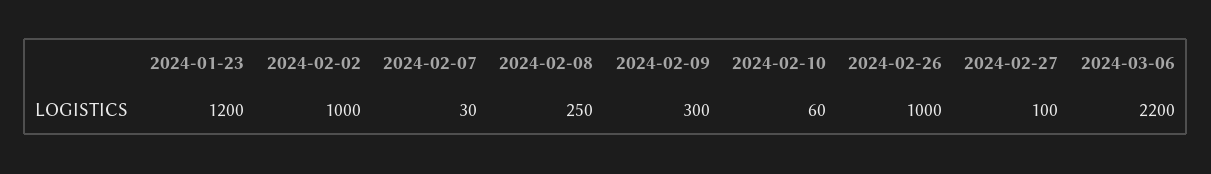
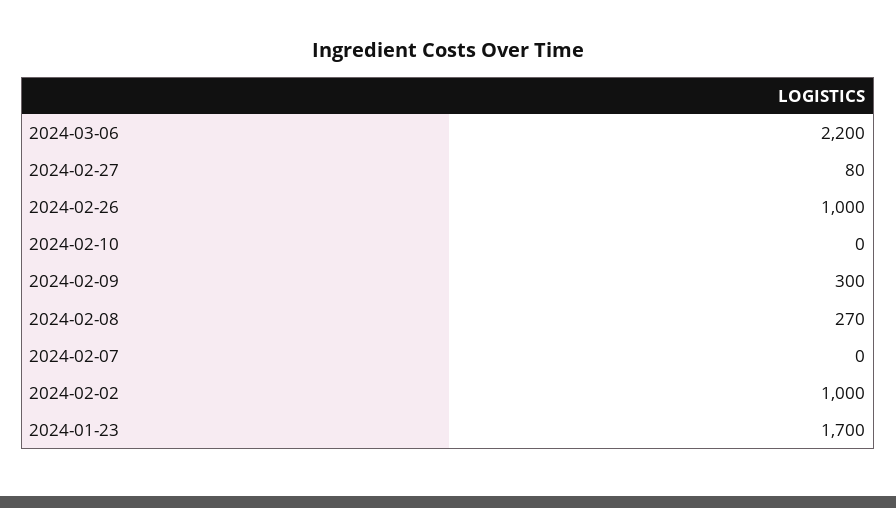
  {
-   "2024-01-23": 1200,
+   "2024-01-23": 1700,
    "2024-02-02": 1000,
-   "2024-02-07": 30,
+   "2024-02-07": 0,
-   "2024-02-08": 250,
+   "2024-02-08": 270,
    "2024-02-09": 300,
-   "2024-02-10": 60,
+   "2024-02-10": 0,
    "2024-02-26": 1000,
-   "2024-02-27": 100,
+   "2024-02-27": 80,
    "2024-03-06": 2200
  }

